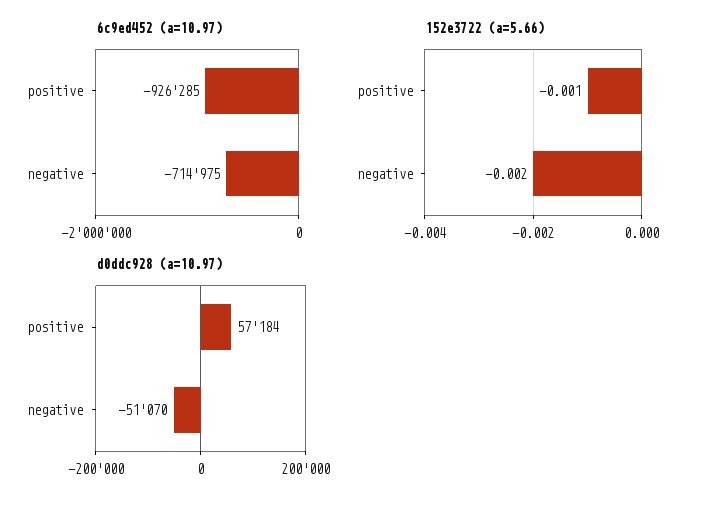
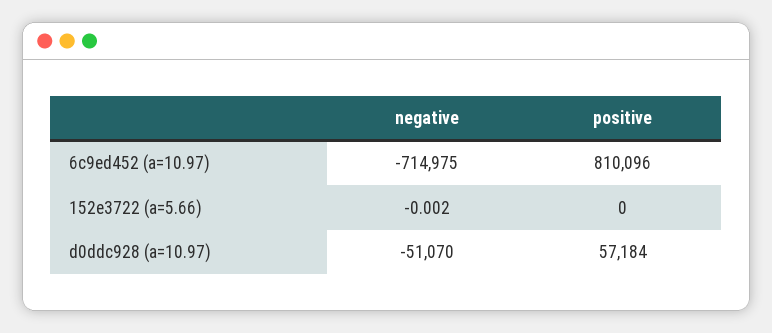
  {
    "6c9ed452 (a=10.97)": {
-     "positive": -926285,
+     "positive": 810096,
      "negative": -714975
    },
    "152e3722 (a=5.66)": {
-     "positive": -0.001,
+     "positive": 0,
      "negative": -0.002
    },
    "d0ddc928 (a=10.97)": {
      "positive": 57184,
      "negative": -51070
    }
  }

